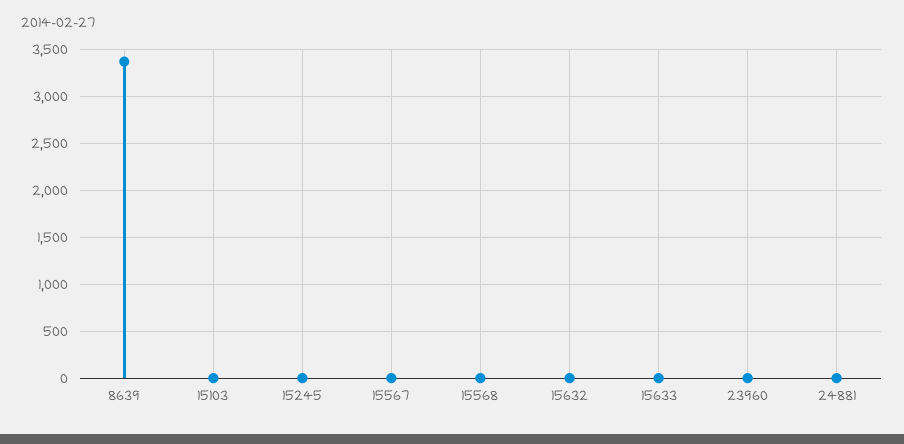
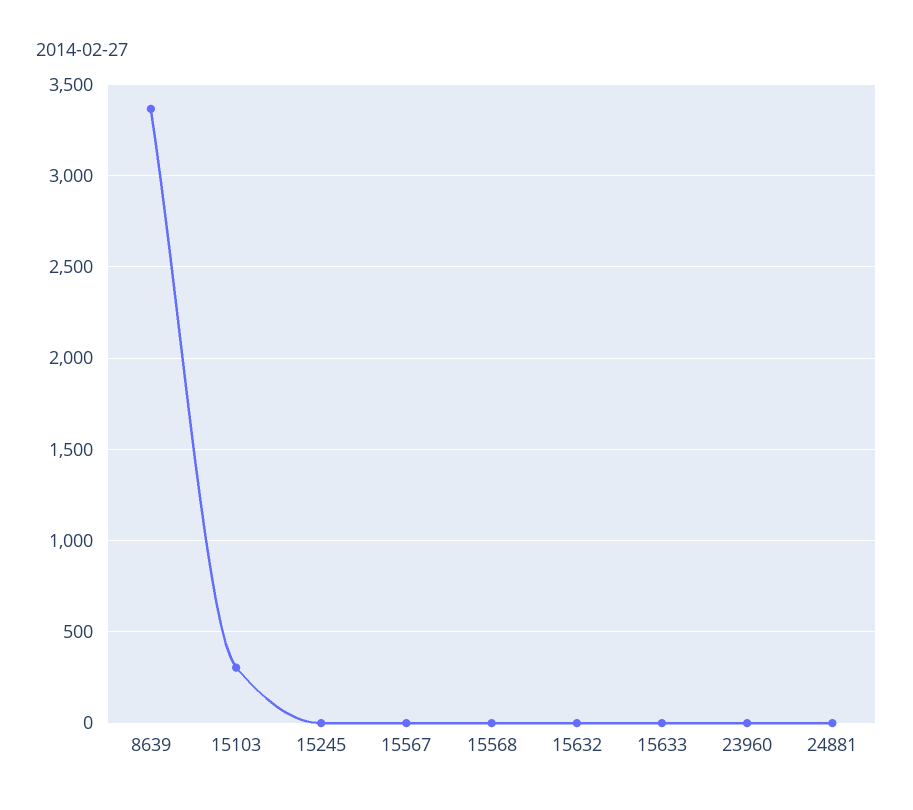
  {
    "8639": 3350,
-   "15103": 0,
+   "15103": 300,
    "15245": 0,
    "15567": 0,
    "15568": 0,
    "15632": 0,
    "15633": 0,
    "23960": 0,
    "24881": 0
  }

